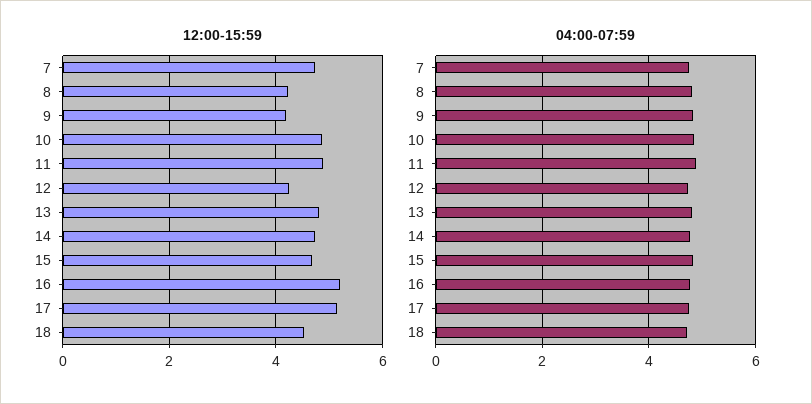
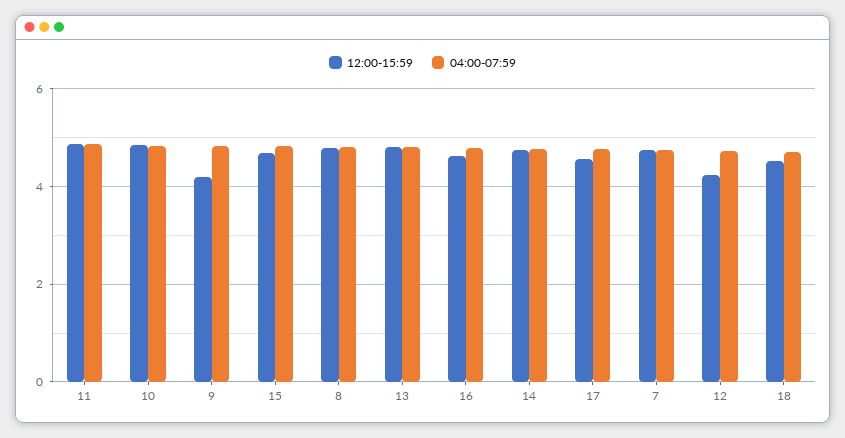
  {
    "12:00-15:59": {
      "7": 4.8,
-     "8": 4.2,
+     "8": 4.8,
      "9": 4.2,
      "10": 4.8,
      "11": 4.8,
      "12": 4.2,
      "13": 4.8,
      "14": 4.8,
      "15": 4.6,
-     "16": 5.2,
+     "16": 4.6,
-     "17": 5.2,
+     "17": 4.6,
      "18": 4.6
    },
    "04:00-07:59": {
      "7": 4.8,
      "8": 4.8,
      "9": 4.8,
      "10": 4.8,
      "11": 4.8,
      "12": 4.8,
      "13": 4.8,
      "14": 4.8,
      "15": 4.8,
      "16": 4.8,
      "17": 4.8,
      "18": 4.8
    }
  }

